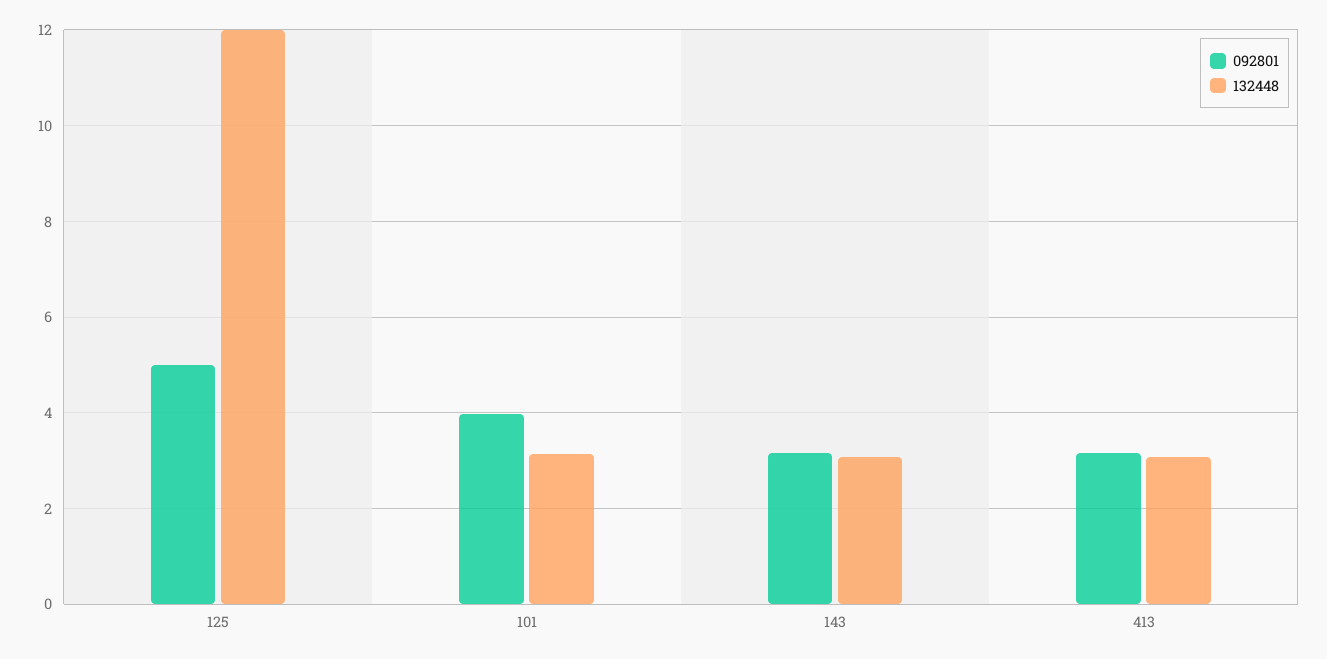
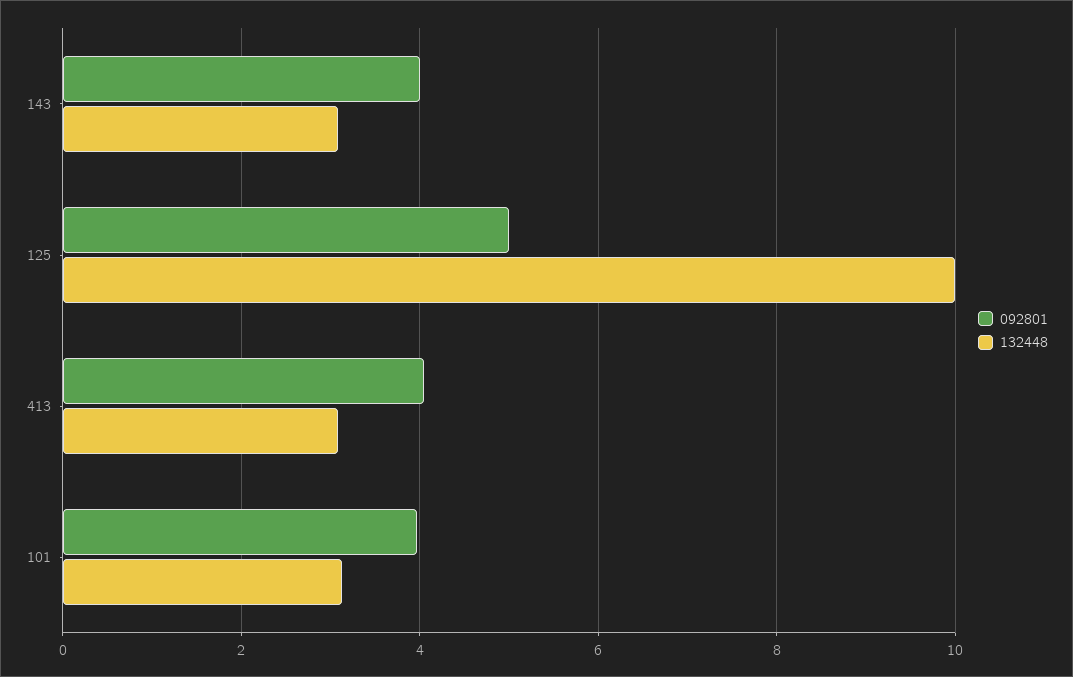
  {
    "092801": {
      "125": 5,
      "101": 4,
-     "143": 3.2,
+     "143": 4,
-     "413": 3.2
+     "413": 4
    },
    "132448": {
-     "125": 12,
+     "125": 10,
      "101": 3.2,
      "143": 3,
      "413": 3
    }
  }

